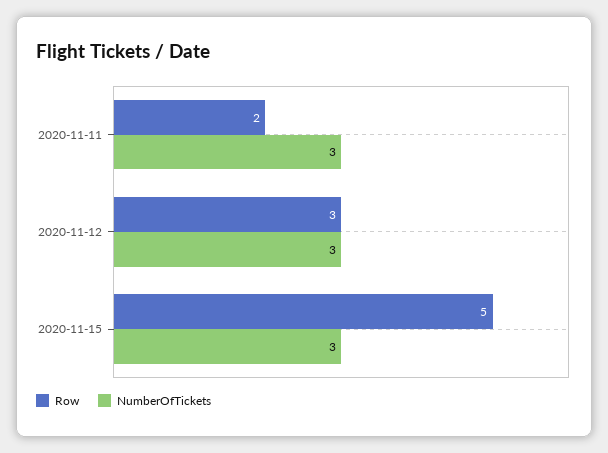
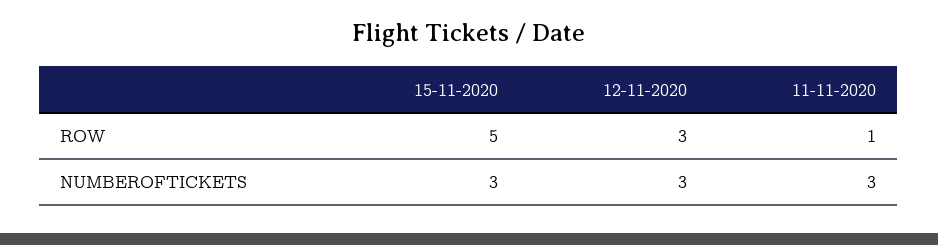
  {
    "Row": {
-     "2020-11-11": 2,
+     "2020-11-11": 1,
      "2020-11-12": 3,
      "2020-11-15": 5
    },
    "NumberOfTickets": {
      "2020-11-11": 3,
      "2020-11-12": 3,
      "2020-11-15": 3
    }
  }

